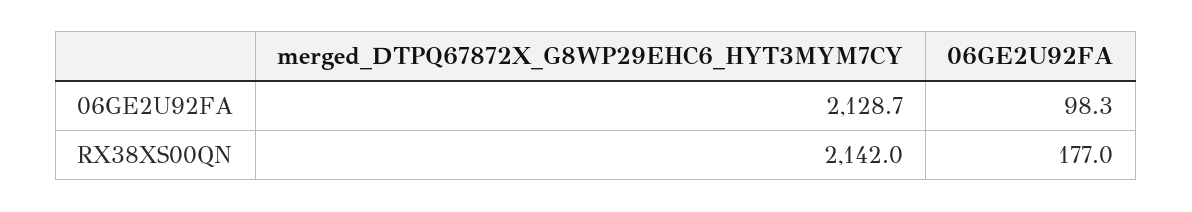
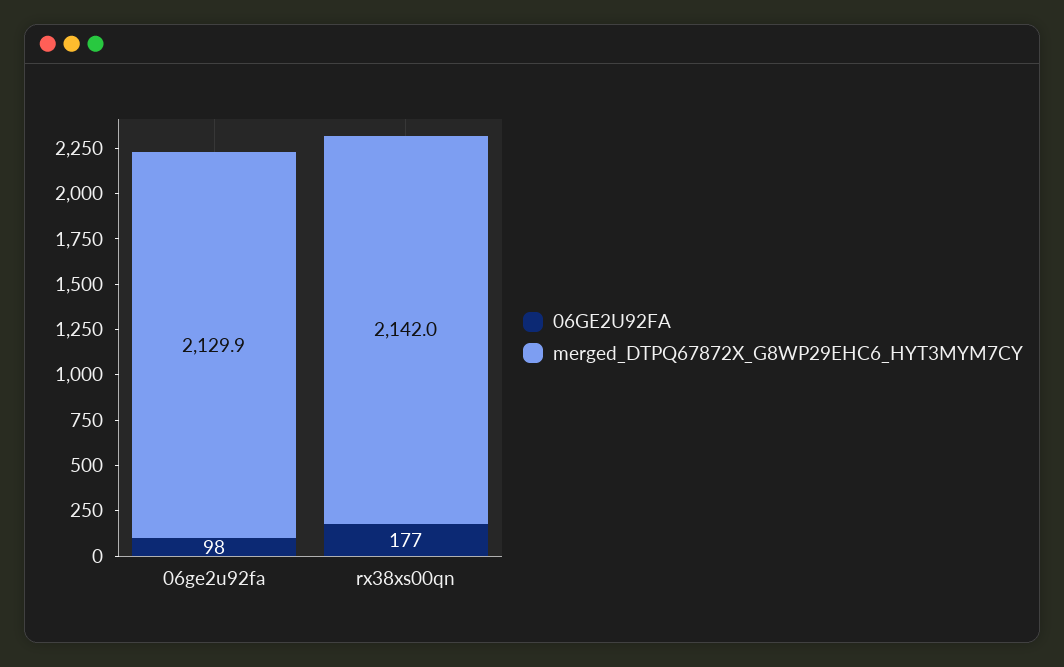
  {
    "merged_DTPQ67872X_G8WP29EHC6_HYT3MYM7CY": {
-     "06GE2U92FA": 2128.7,
+     "06GE2U92FA": 2129.9,
      "RX38XS00QN": 2142
    },
    "06GE2U92FA": {
      "06GE2U92FA": 98.3,
      "RX38XS00QN": 177
    }
  }

